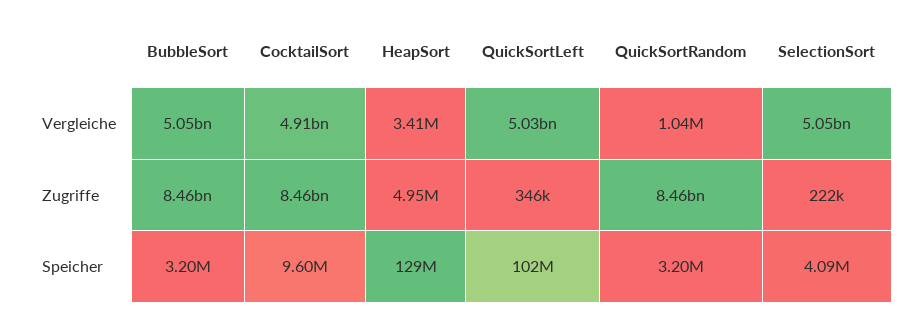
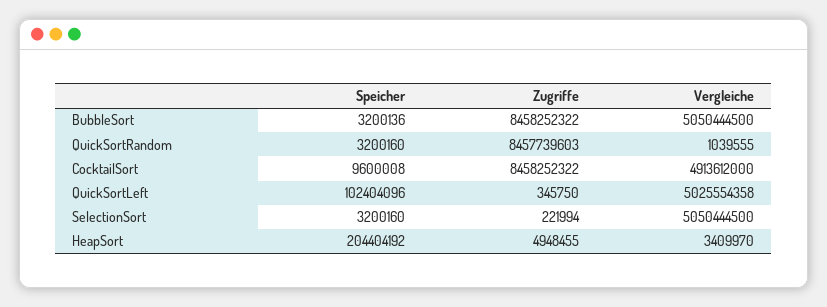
  {
    "BubbleSort": {
      "Vergleiche": 5050444500,
      "Zugriffe": 8458252322,
      "Speicher": 3200136
    },
    "CocktailSort": {
      "Vergleiche": 4913612000,
      "Zugriffe": 8458252322,
      "Speicher": 9600008
    },
    "HeapSort": {
      "Vergleiche": 3409970,
      "Zugriffe": 4948455,
-     "Speicher": 129000000
+     "Speicher": 204404192
    },
    "QuickSortLeft": {
      "Vergleiche": 5025554358,
      "Zugriffe": 345750,
      "Speicher": 102404096
    },
    "QuickSortRandom": {
      "Vergleiche": 1039555,
      "Zugriffe": 8457739603,
      "Speicher": 3200160
    },
    "SelectionSort": {
      "Vergleiche": 5050444500,
      "Zugriffe": 221994,
-     "Speicher": 4090000
+     "Speicher": 3200160
    }
  }

